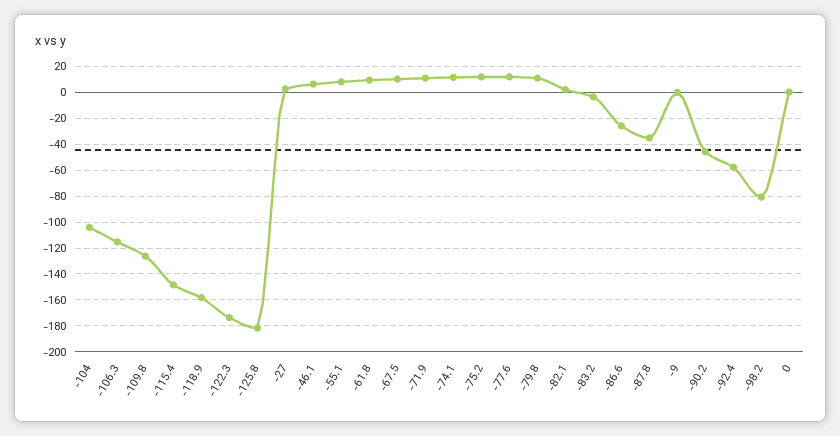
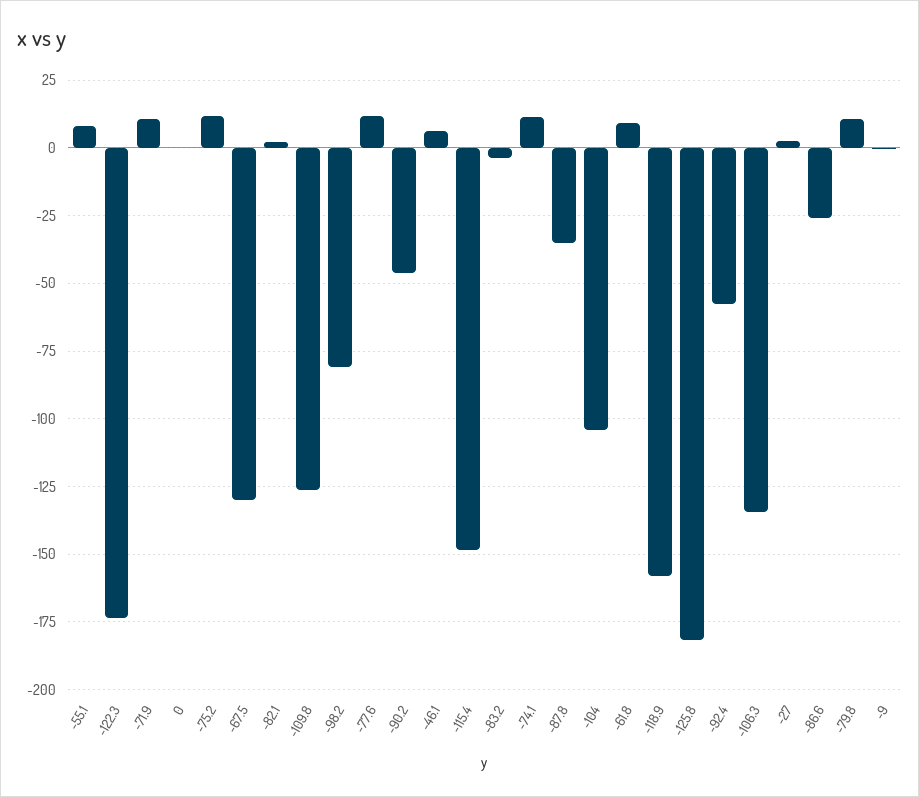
  {
    "-104": -105,
-   "-106.3": -115,
+   "-106.3": -135,
    "-109.8": -125,
    "-115.4": -147.5,
    "-118.9": -157.5,
    "-122.3": -172.5,
    "-125.8": -182.5,
    "-27": 2.5,
    "-46.1": 5,
    "-55.1": 7.5,
    "-61.8": 10,
-   "-67.5": 10,
+   "-67.5": -130,
    "-71.9": 10,
    "-74.1": 12.5,
    "-75.2": 12.5,
    "-77.6": 12.5,
    "-79.8": 10,
    "-82.1": 2.5,
    "-83.2": -2.5,
    "-86.6": -25,
    "-87.8": -35,
    "-9": 0,
    "-90.2": -45,
    "-92.4": -57.5,
    "-98.2": -80,
    "0": 0
  }

